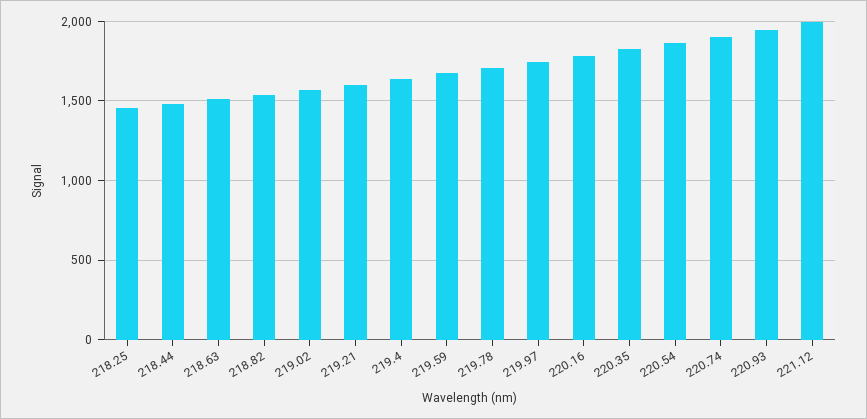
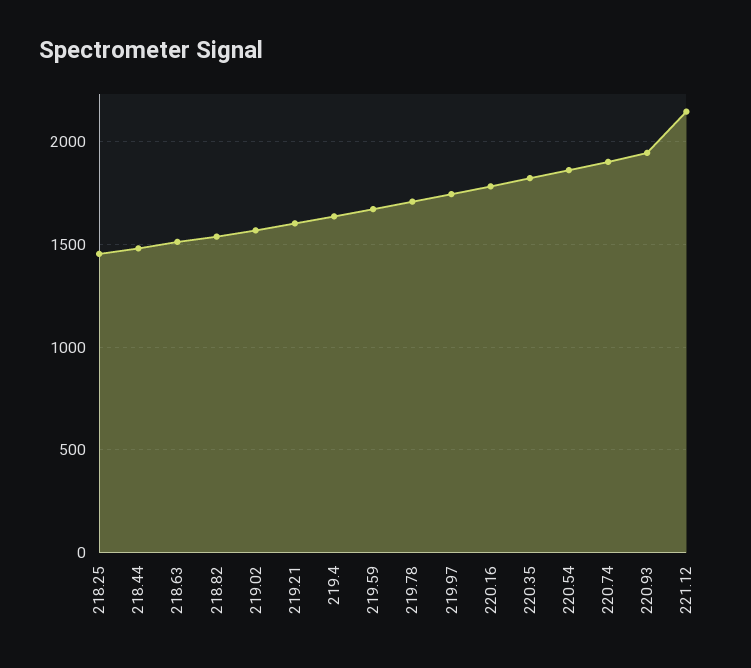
  {
    "218.25": 1450,
    "218.44": 1500,
    "218.63": 1500,
    "218.82": 1550,
    "219.02": 1550,
    "219.21": 1600,
    "219.4": 1650,
    "219.59": 1650,
    "219.78": 1700,
    "219.97": 1750,
    "220.16": 1800,
    "220.35": 1800,
    "220.54": 1850,
    "220.74": 1900,
    "220.93": 1950,
-   "221.12": 2000
+   "221.12": 2150
  }

